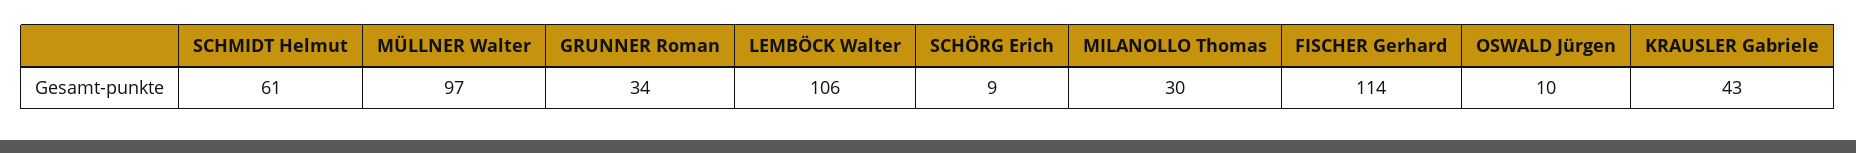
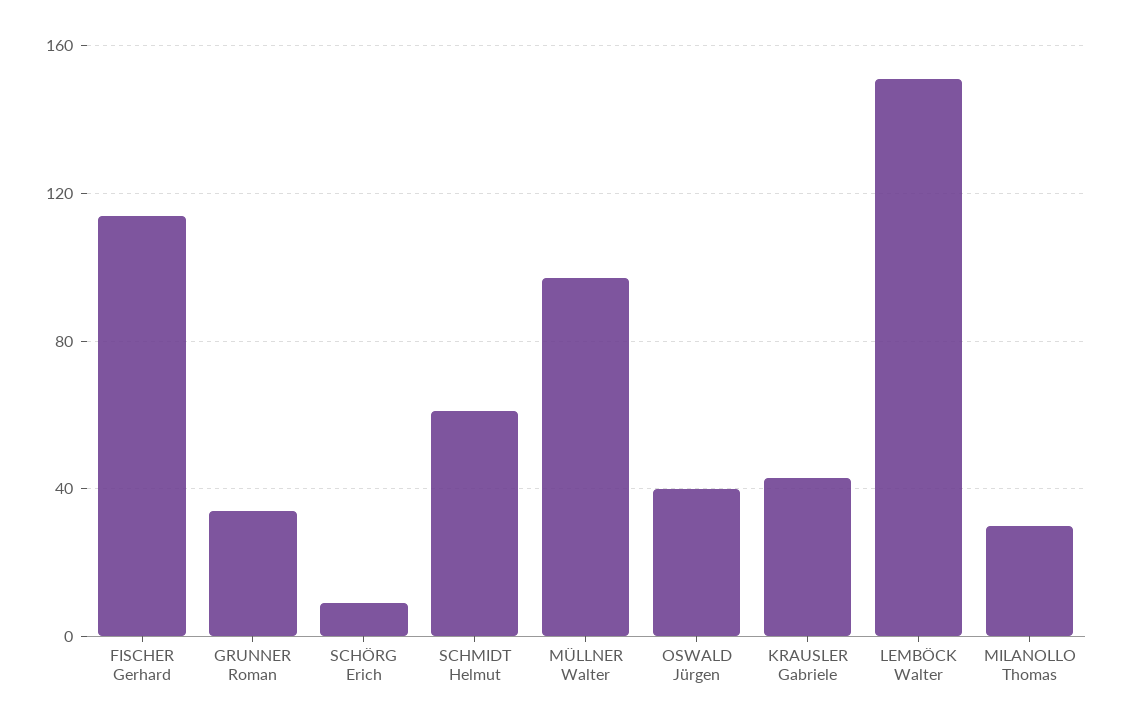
  {
    "SCHMIDT Helmut": 61,
    "MÜLLNER Walter": 97,
    "GRUNNER Roman": 34,
-   "LEMBÖCK Walter": 106,
+   "LEMBÖCK Walter": 150,
    "SCHÖRG Erich": 9,
    "MILANOLLO Thomas": 30,
    "FISCHER Gerhard": 114,
-   "OSWALD Jürgen": 10,
+   "OSWALD Jürgen": 40,
    "KRAUSLER Gabriele": 43
  }

